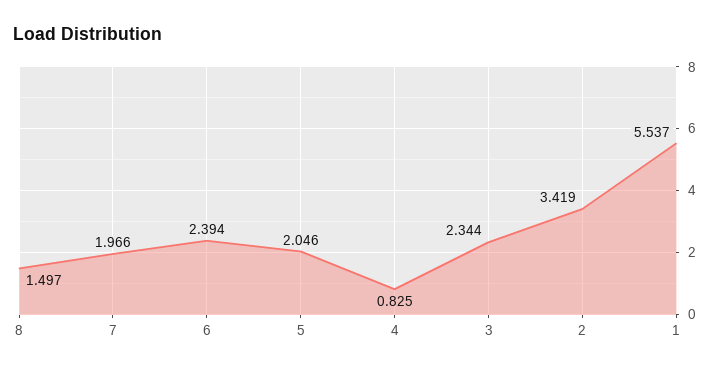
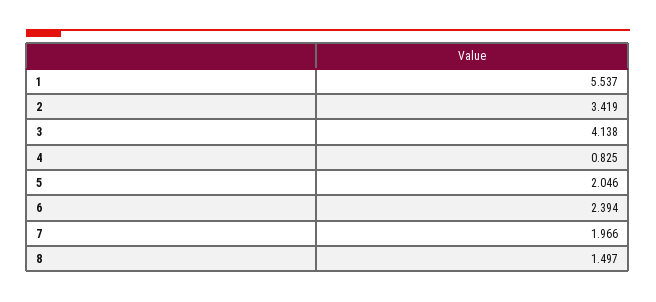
  {
    "8": 1.497,
    "7": 1.966,
    "6": 2.394,
    "5": 2.046,
    "4": 0.825,
-   "3": 2.344,
+   "3": 4.138,
    "2": 3.419,
    "1": 5.537
  }

